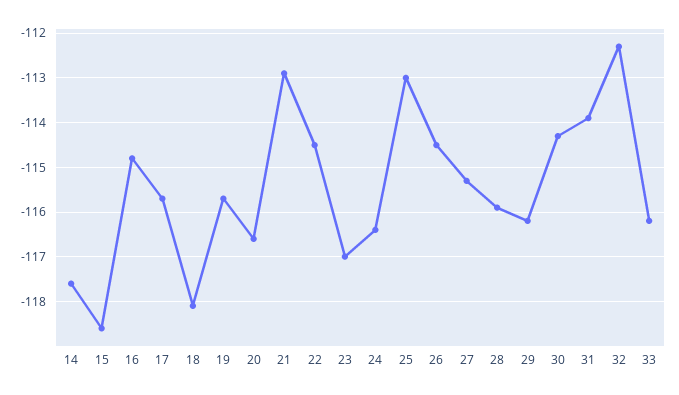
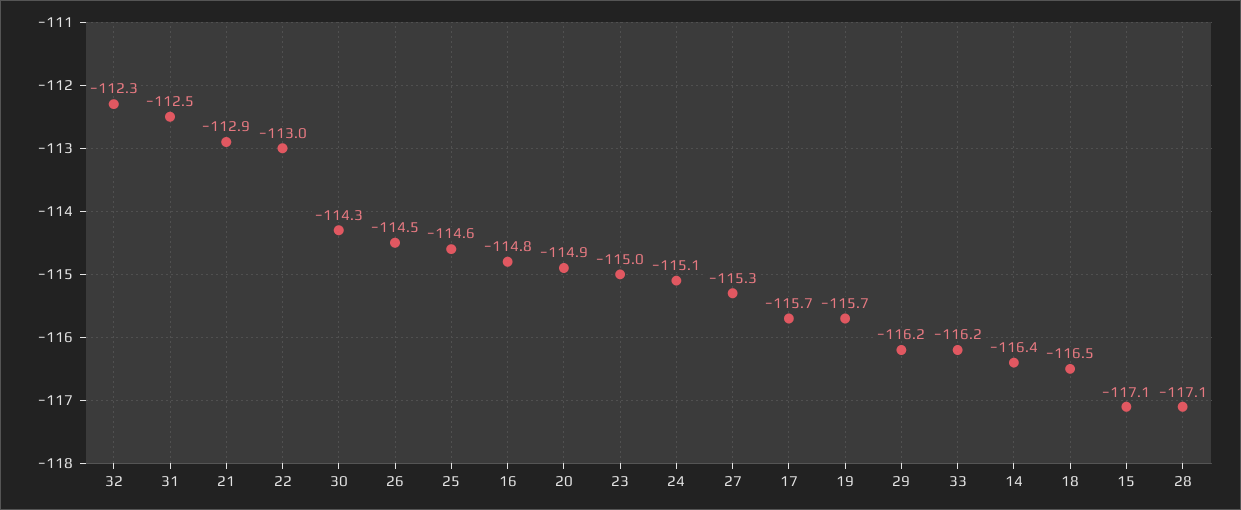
  {
-   "14": -117.5,
+   "14": -116.4,
-   "15": -118.5,
+   "15": -117.1,
    "16": -114.8,
    "17": -115.7,
-   "18": -118,
+   "18": -116.5,
    "19": -115.7,
-   "20": -116.5,
+   "20": -114.9,
    "21": -112.9,
-   "22": -114.5,
+   "22": -113,
-   "23": -117,
+   "23": -115,
-   "24": -116.5,
+   "24": -115.1,
-   "25": -113,
+   "25": -114.6,
    "26": -114.5,
    "27": -115.3,
-   "28": -116,
+   "28": -117.1,
    "29": -116.2,
    "30": -114.3,
-   "31": -114,
+   "31": -112.5,
    "32": -112.3,
    "33": -116.2
  }

